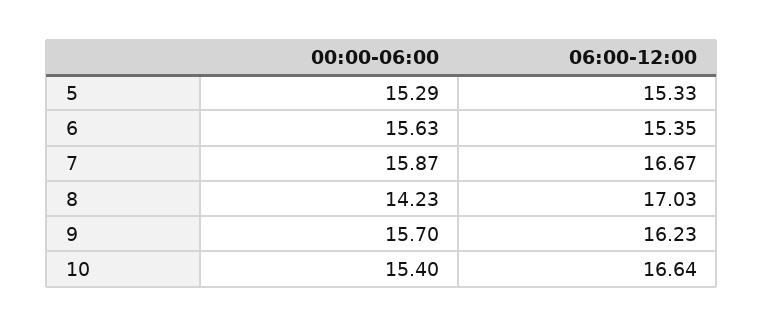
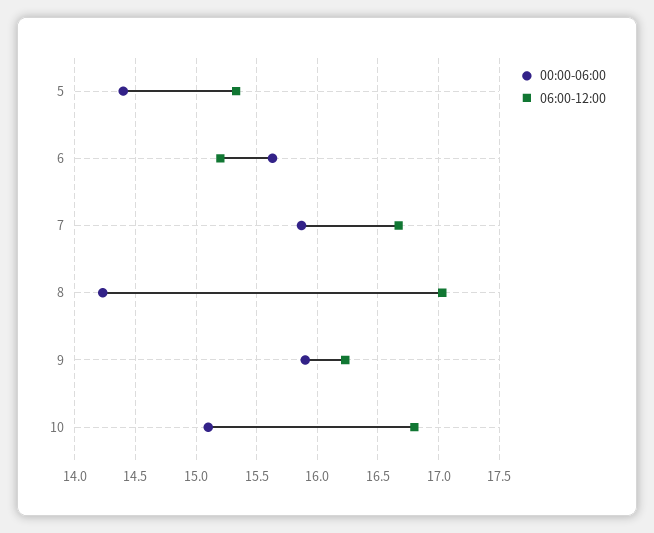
  {
    "00:00-06:00": {
-     "5": 15.29,
+     "5": 14.4,
      "6": 15.63,
      "7": 15.87,
      "8": 14.23,
-     "9": 15.7,
+     "9": 15.9,
-     "10": 15.4
+     "10": 15.1
    },
    "06:00-12:00": {
      "5": 15.33,
-     "6": 15.35,
+     "6": 15.2,
      "7": 16.67,
      "8": 17.03,
      "9": 16.23,
-     "10": 16.64
+     "10": 16.8
    }
  }

